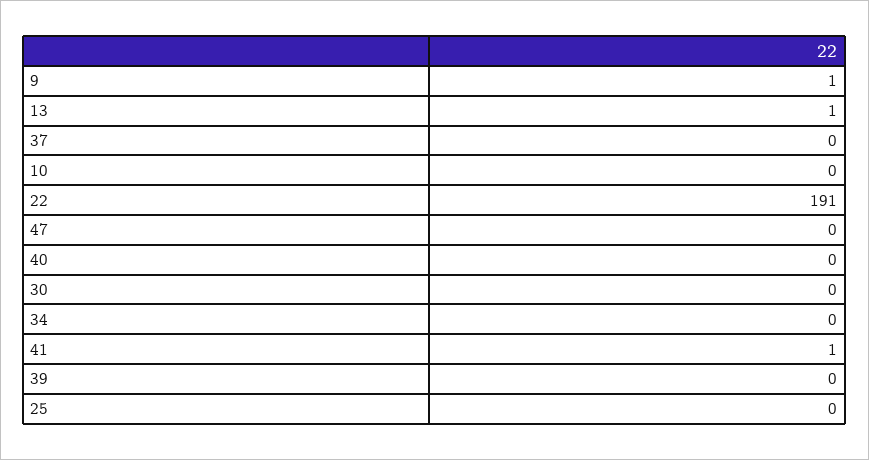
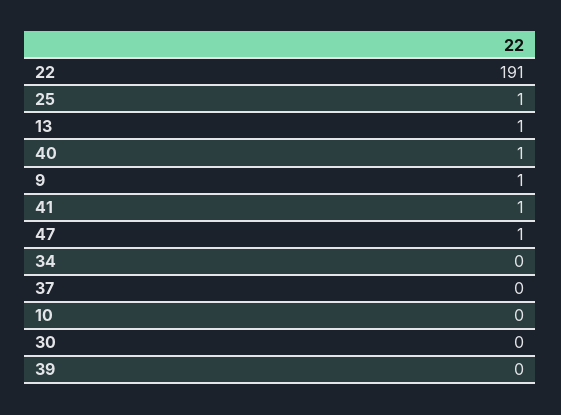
  {
    "9": 1,
    "13": 1,
    "37": 0,
    "10": 0,
    "22": 191,
-   "47": 0,
+   "47": 1,
-   "40": 0,
+   "40": 1,
    "30": 0,
    "34": 0,
    "41": 1,
    "39": 0,
-   "25": 0
+   "25": 1
  }

